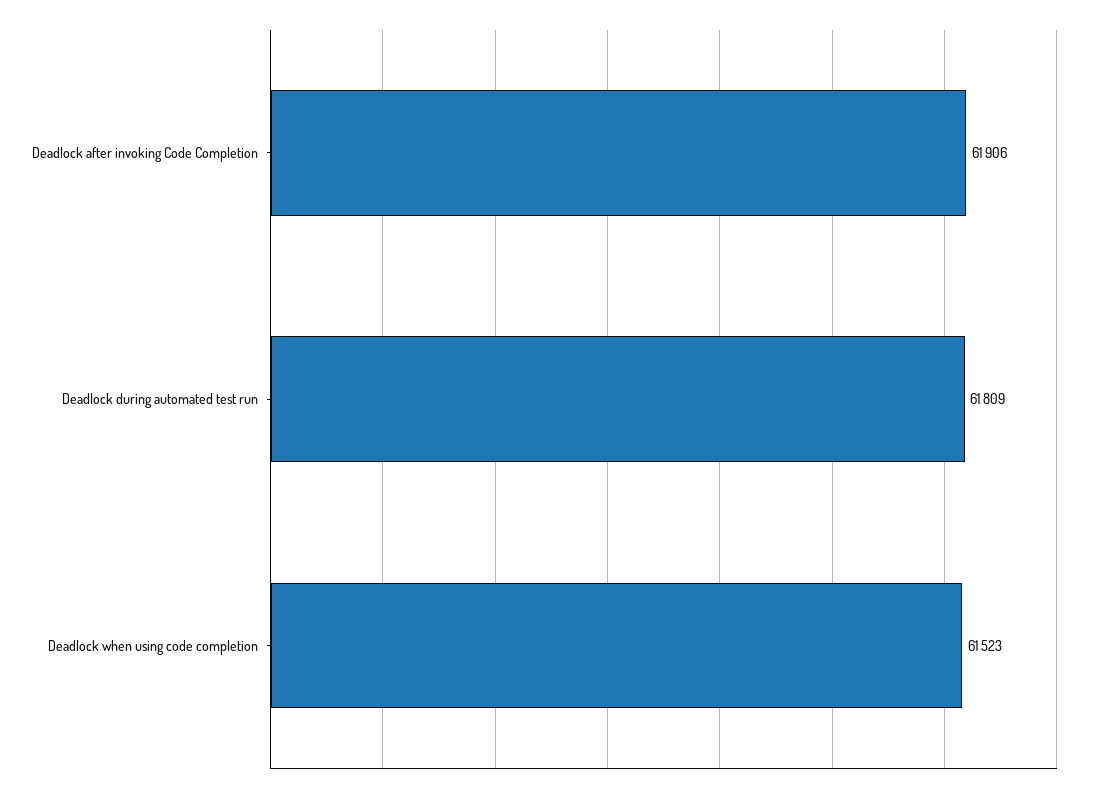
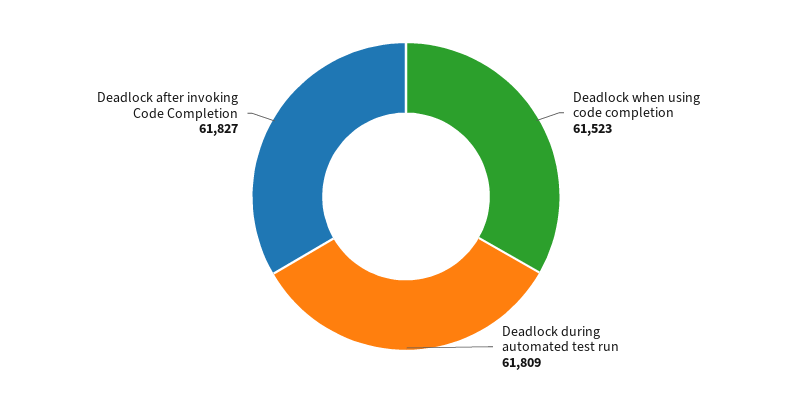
  {
-   "Deadlock after invoking Code Completion": 61906,
+   "Deadlock after invoking Code Completion": 61827,
    "Deadlock during automated test run": 61809,
    "Deadlock when using code completion": 61523
  }

